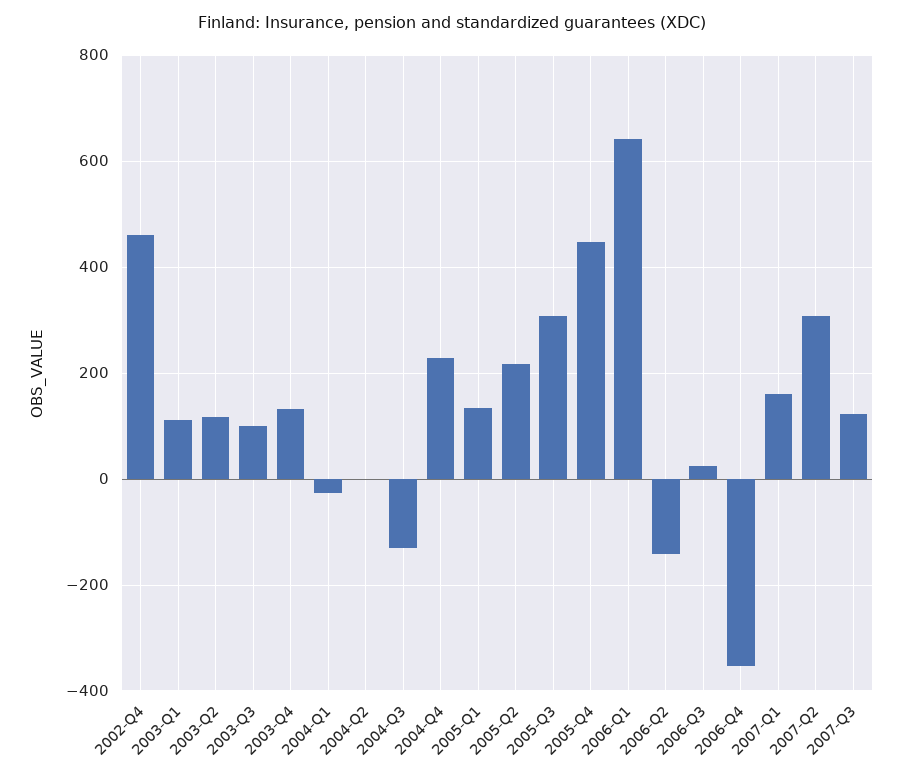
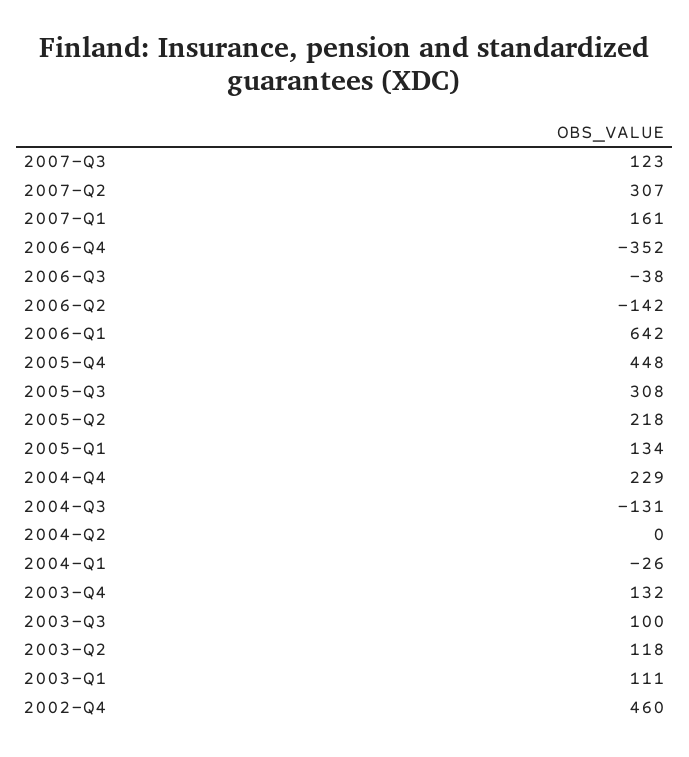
  {
    "2002-Q4": 460,
    "2003-Q1": 111,
    "2003-Q2": 118,
    "2003-Q3": 100,
    "2003-Q4": 132,
    "2004-Q1": -26,
    "2004-Q2": 0,
    "2004-Q3": -131,
    "2004-Q4": 229,
    "2005-Q1": 134,
    "2005-Q2": 218,
    "2005-Q3": 308,
    "2005-Q4": 448,
    "2006-Q1": 642,
    "2006-Q2": -142,
-   "2006-Q3": 20,
+   "2006-Q3": -38,
    "2006-Q4": -352,
    "2007-Q1": 161,
    "2007-Q2": 307,
    "2007-Q3": 123
  }

